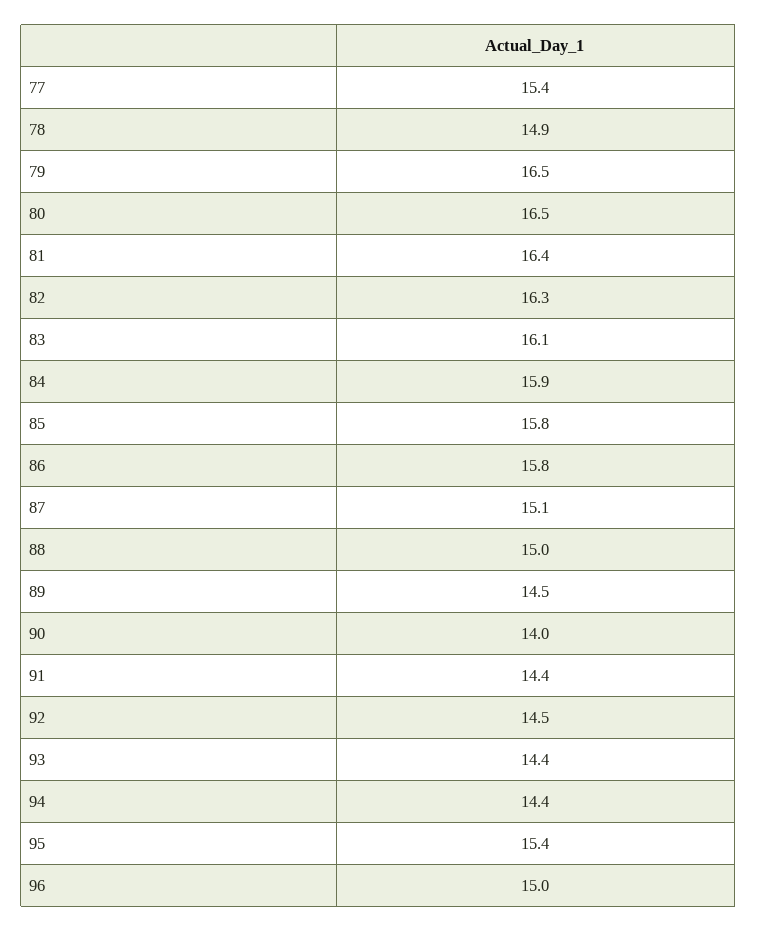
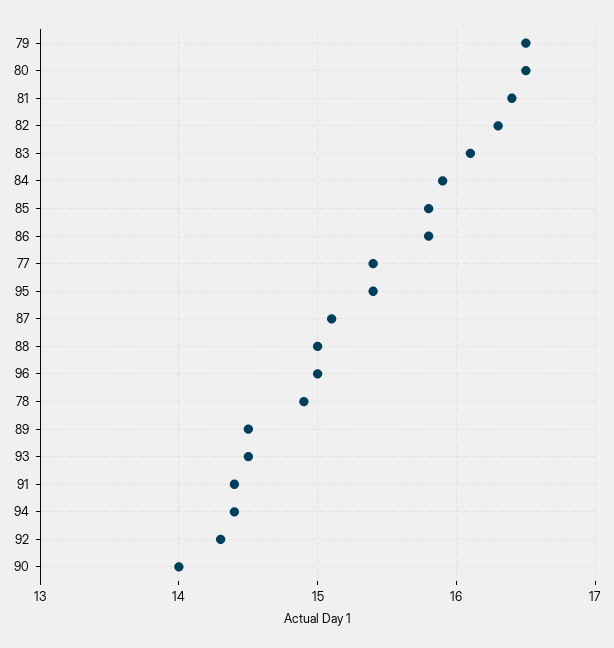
  {
    "77": 15.4,
    "78": 14.9,
    "79": 16.5,
    "80": 16.5,
    "81": 16.4,
    "82": 16.3,
    "83": 16.1,
    "84": 15.9,
    "85": 15.8,
    "86": 15.8,
    "87": 15.1,
    "88": 15,
    "89": 14.5,
    "90": 14,
    "91": 14.4,
-   "92": 14.5,
+   "92": 14.3,
-   "93": 14.4,
+   "93": 14.5,
    "94": 14.4,
    "95": 15.4,
    "96": 15
  }

